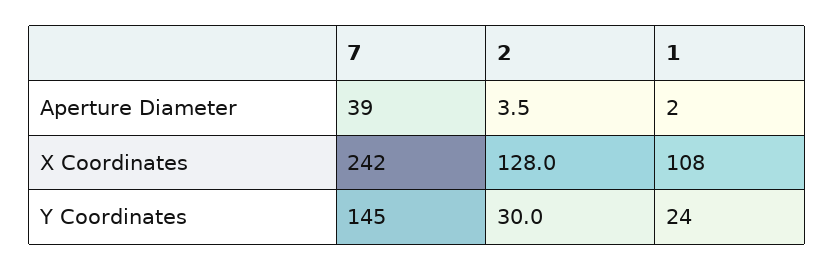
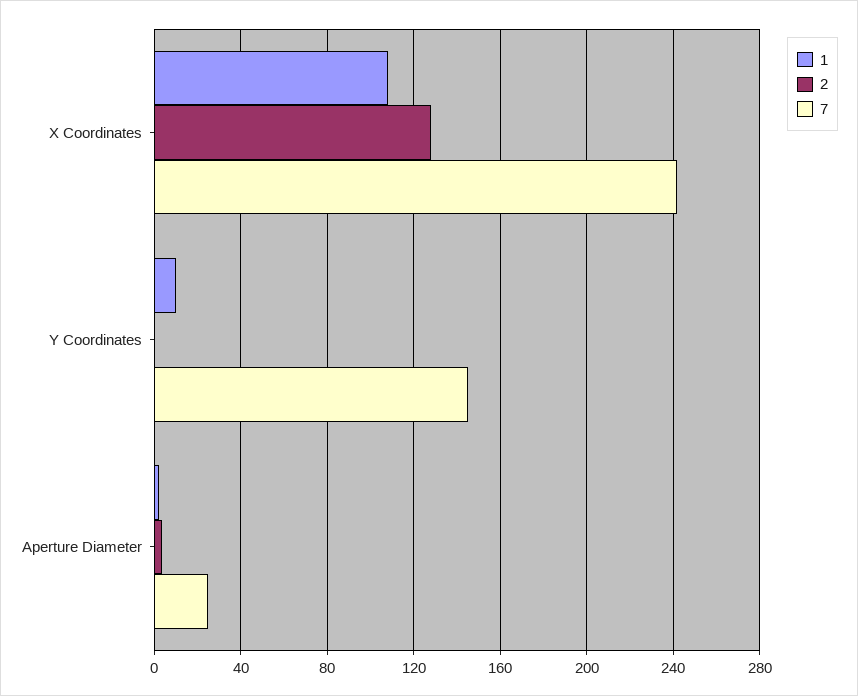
  {
    "7": {
-     "Aperture Diameter": 39,
+     "Aperture Diameter": 25,
      "X Coordinates": 242,
      "Y Coordinates": 145
    },
    "2": {
      "Aperture Diameter": 3.5,
      "X Coordinates": 128,
-     "Y Coordinates": 30
+     "Y Coordinates": 0
    },
    "1": {
      "Aperture Diameter": 2,
      "X Coordinates": 108,
-     "Y Coordinates": 24
+     "Y Coordinates": 10
    }
  }

